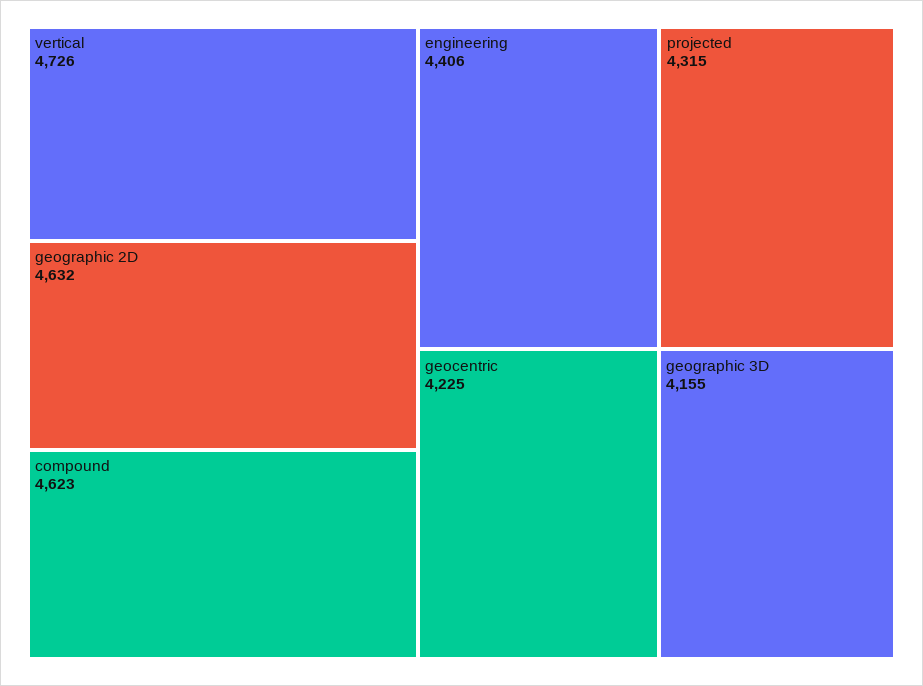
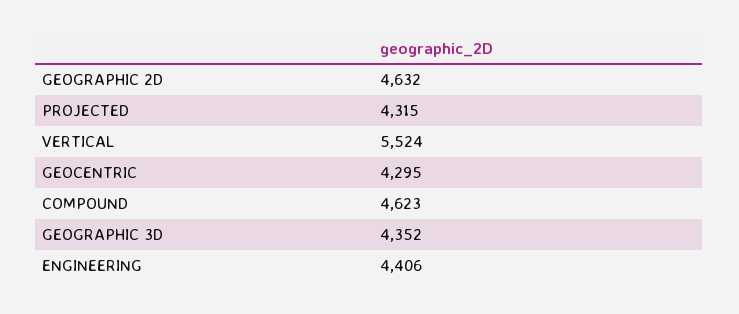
  {
-   "vertical": 4726,
+   "vertical": 5524,
    "geographic 2D": 4632,
    "compound": 4623,
    "engineering": 4406,
    "projected": 4315,
-   "geocentric": 4225,
+   "geocentric": 4295,
-   "geographic 3D": 4155
+   "geographic 3D": 4352
  }

